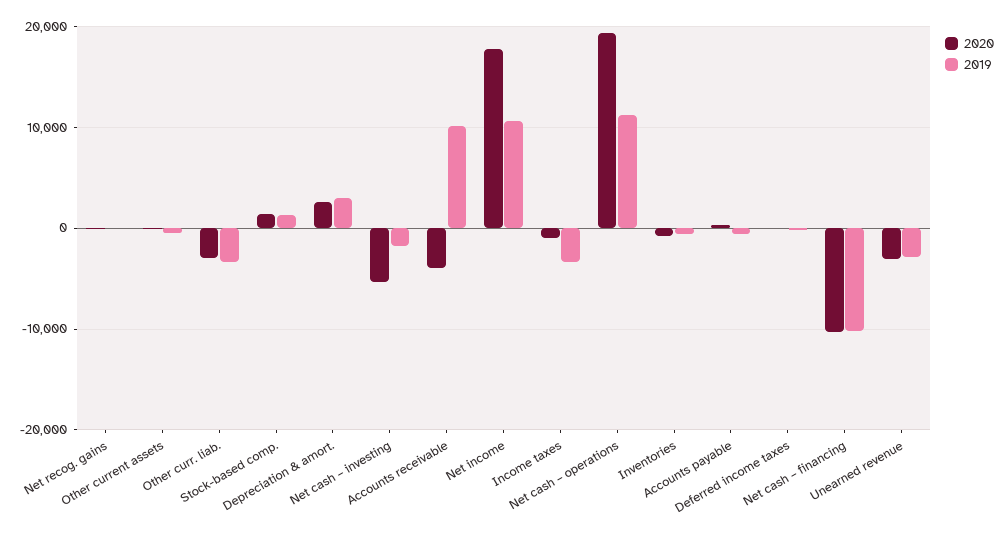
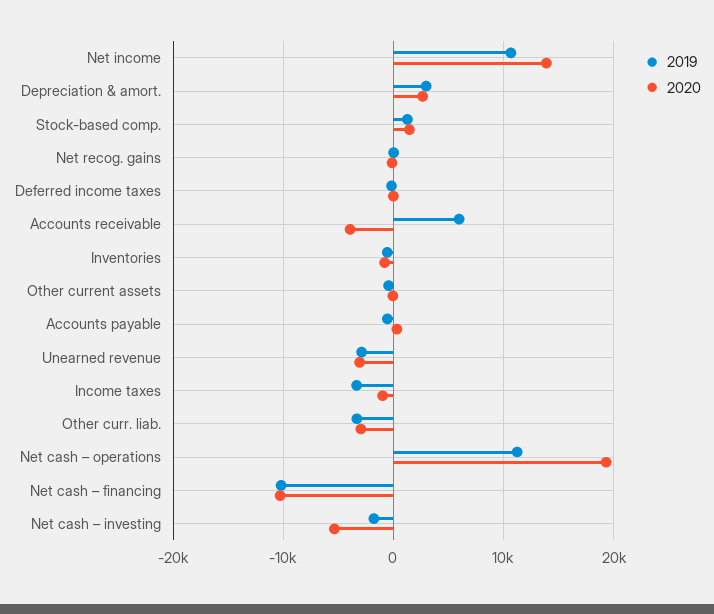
  {
    "2020": {
      "Net recog. gains": 0,
      "Other current assets": 0,
      "Other curr. liab.": -3000,
      "Stock-based comp.": 1000,
      "Depreciation & amort.": 3000,
      "Net cash – investing": -5000,
      "Accounts receivable": -4000,
-     "Net income": 18000,
+     "Net income": 14000,
      "Income taxes": -1000,
      "Net cash – operations": 19000,
      "Inventories": -1000,
      "Accounts payable": 0,
      "Deferred income taxes": 0,
      "Net cash – financing": -10000,
      "Unearned revenue": -3000
    },
    "2019": {
      "Net recog. gains": 0,
      "Other current assets": 0,
      "Other curr. liab.": -3000,
      "Stock-based comp.": 1000,
      "Depreciation & amort.": 3000,
      "Net cash – investing": -2000,
-     "Accounts receivable": 10000,
+     "Accounts receivable": 6000,
      "Net income": 11000,
      "Income taxes": -3000,
      "Net cash – operations": 11000,
      "Inventories": -1000,
      "Accounts payable": -1000,
      "Deferred income taxes": 0,
      "Net cash – financing": -10000,
      "Unearned revenue": -3000
    }
  }

